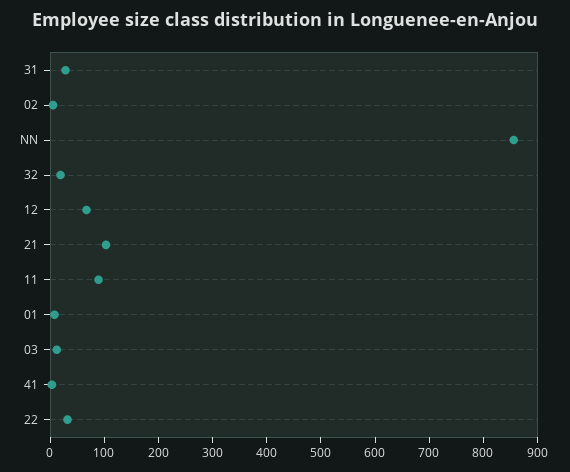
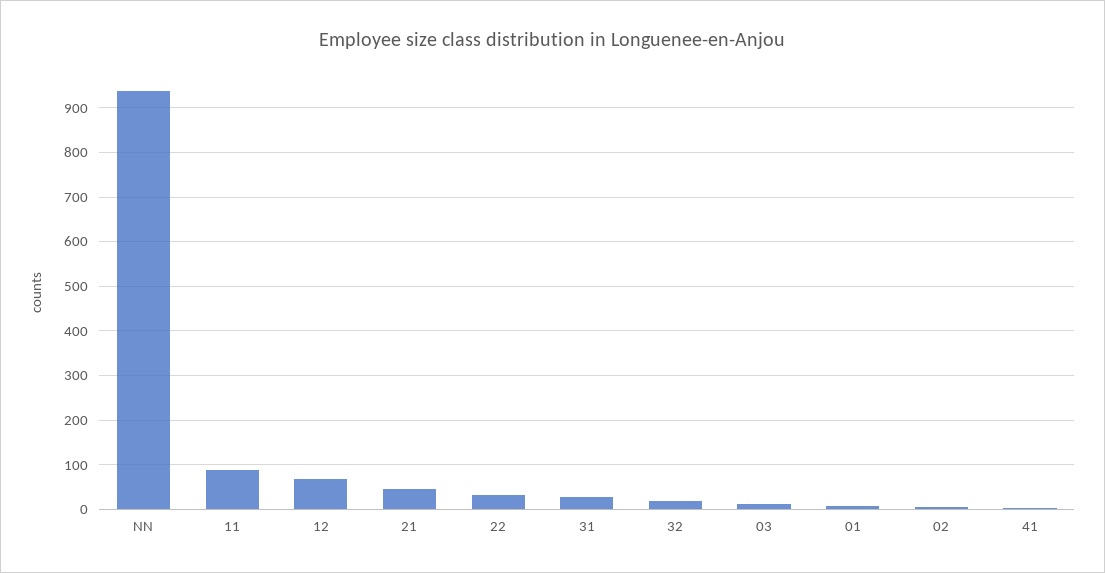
  {
    "31": 20,
    "02": 0,
-   "NN": 860,
+   "NN": 940,
    "32": 20,
    "12": 60,
-   "21": 100,
+   "21": 40,
    "11": 80,
    "01": 0,
    "03": 20,
    "41": 0,
    "22": 40
  }

